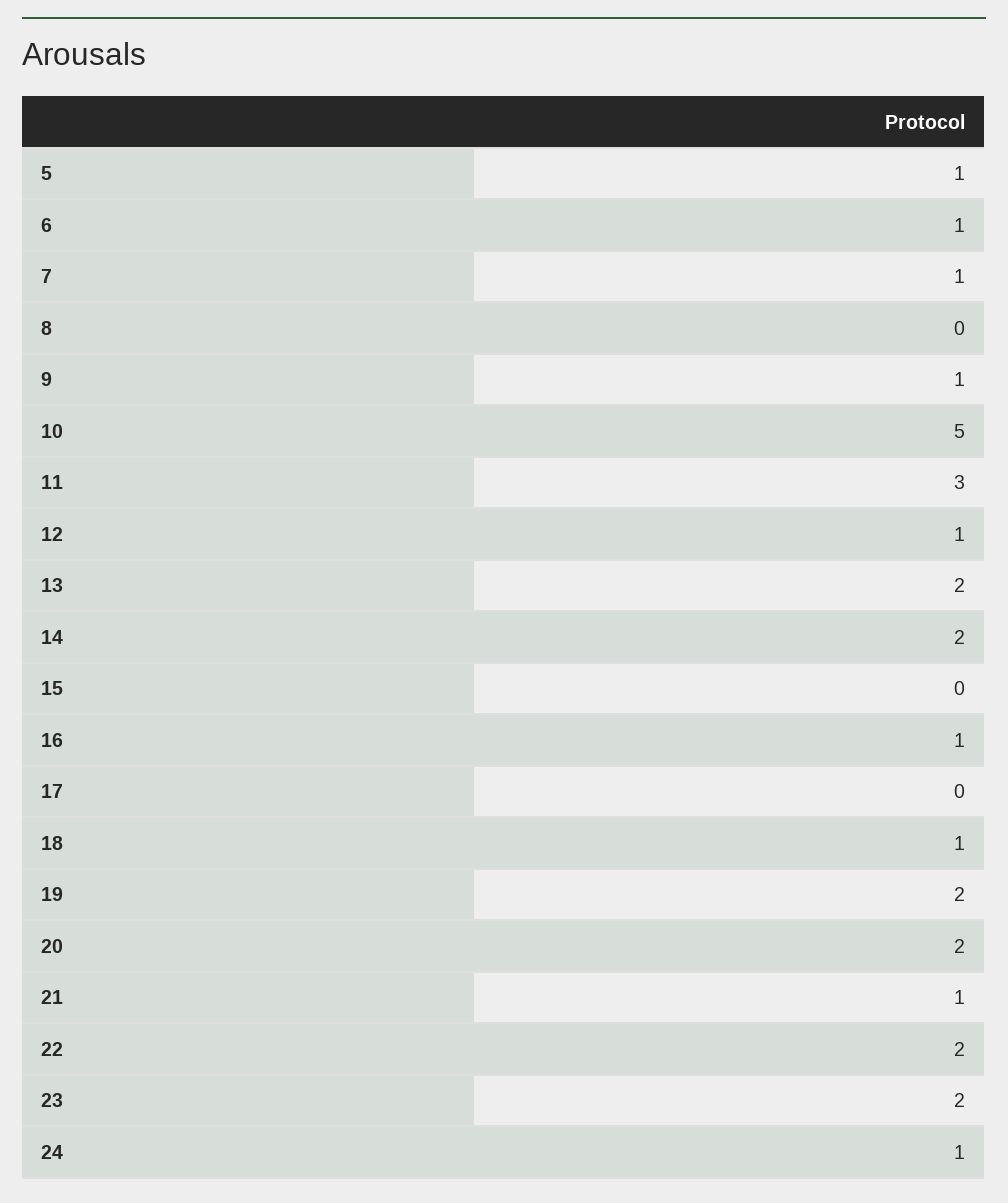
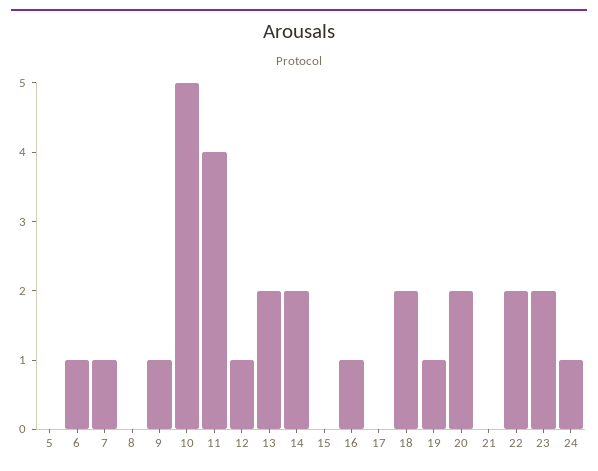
  {
-   "5": 1,
+   "5": 0,
    "6": 1,
    "7": 1,
    "8": 0,
    "9": 1,
    "10": 5,
-   "11": 3,
+   "11": 4,
    "12": 1,
    "13": 2,
    "14": 2,
    "15": 0,
    "16": 1,
    "17": 0,
-   "18": 1,
+   "18": 2,
-   "19": 2,
+   "19": 1,
    "20": 2,
-   "21": 1,
+   "21": 0,
    "22": 2,
    "23": 2,
    "24": 1
  }

